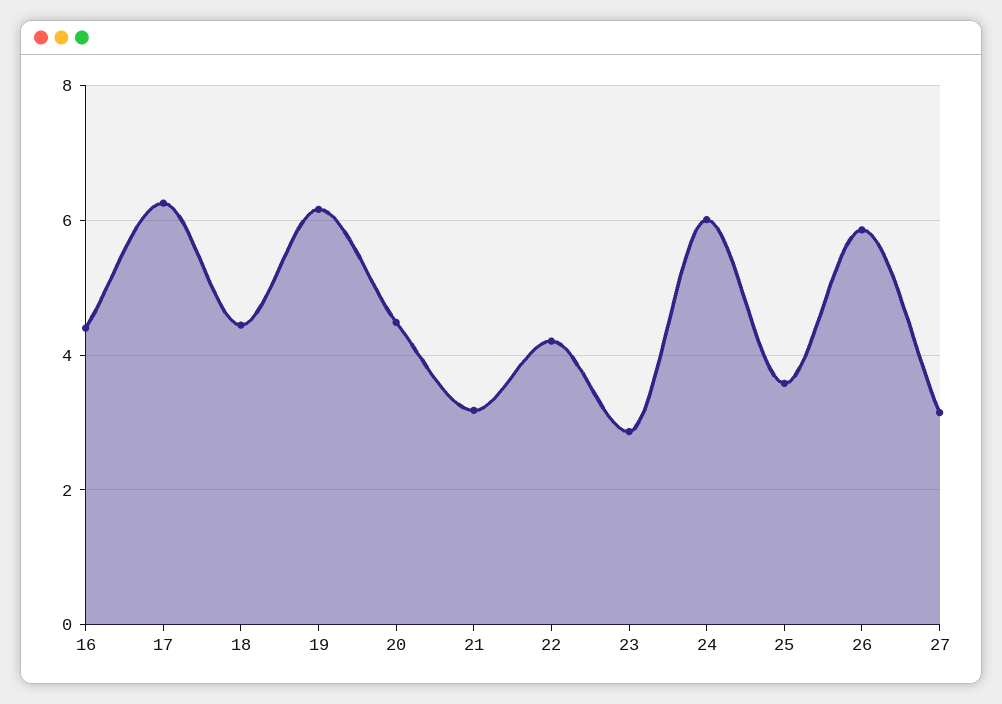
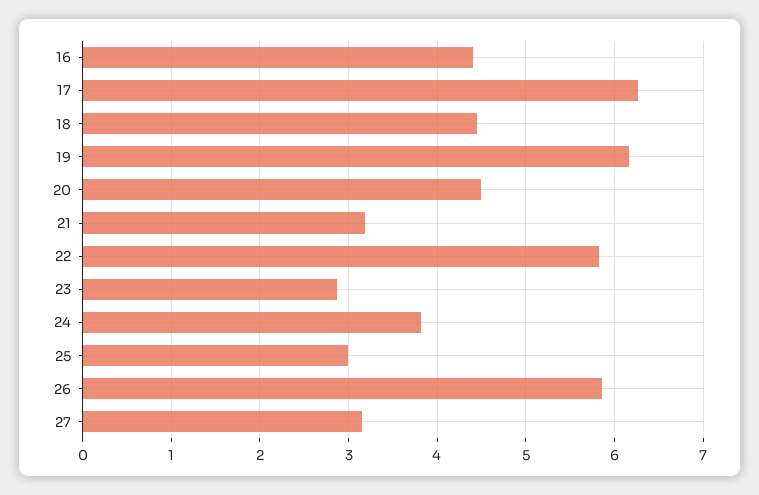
  {
    "16": 4.4,
    "17": 6.3,
    "18": 4.4,
    "19": 6.2,
    "20": 4.5,
    "21": 3.2,
-   "22": 4.2,
+   "22": 5.8,
    "23": 2.9,
-   "24": 6,
+   "24": 3.8,
-   "25": 3.6,
+   "25": 3,
    "26": 5.9,
    "27": 3.2
  }

